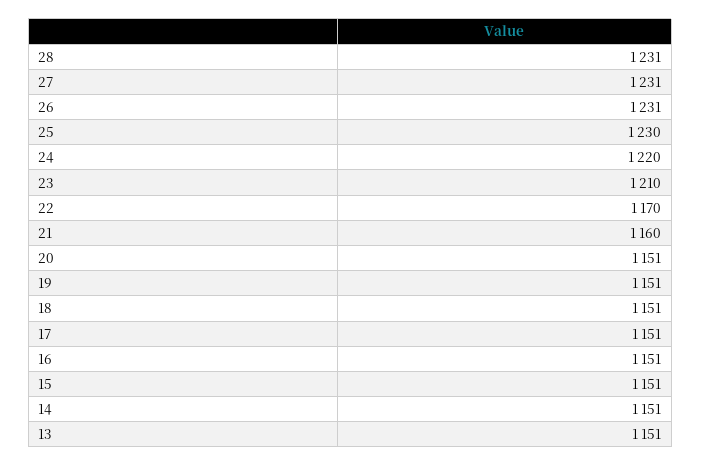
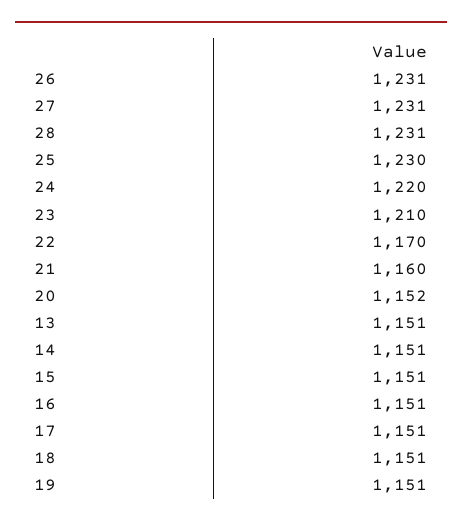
  {
    "28": 1231,
    "27": 1231,
    "26": 1231,
    "25": 1230,
    "24": 1220,
    "23": 1210,
    "22": 1170,
    "21": 1160,
-   "20": 1151,
+   "20": 1152,
    "19": 1151,
    "18": 1151,
    "17": 1151,
    "16": 1151,
    "15": 1151,
    "14": 1151,
    "13": 1151
  }

